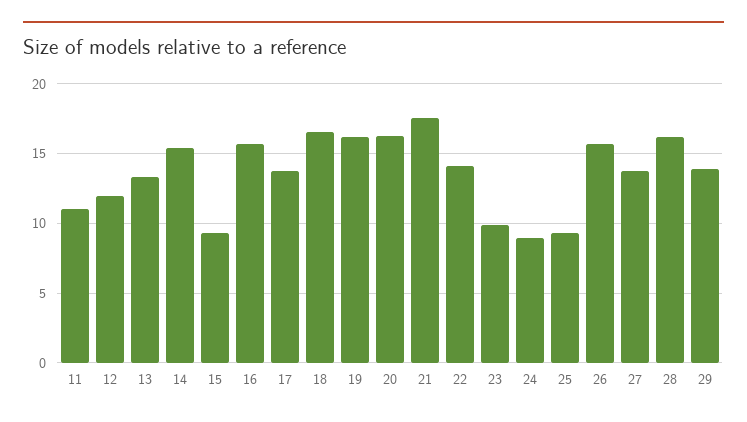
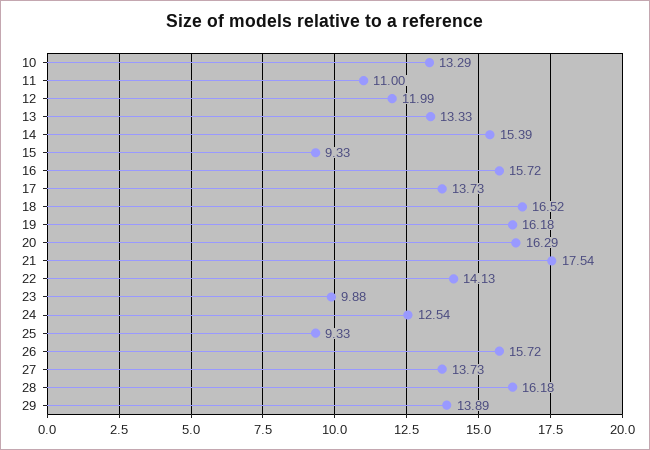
  {
    "11": 11,
    "12": 11.99,
    "13": 13.33,
    "14": 15.39,
    "15": 9.33,
    "16": 15.72,
    "17": 13.73,
    "18": 16.52,
    "19": 16.18,
    "20": 16.29,
    "21": 17.54,
    "22": 14.13,
    "23": 9.88,
-   "24": 9,
+   "24": 12.54,
    "25": 9.33,
    "26": 15.72,
    "27": 13.73,
    "28": 16.18,
-   "29": 13.89
+   "29": 13.89,
+   "10": 13.29
  }

